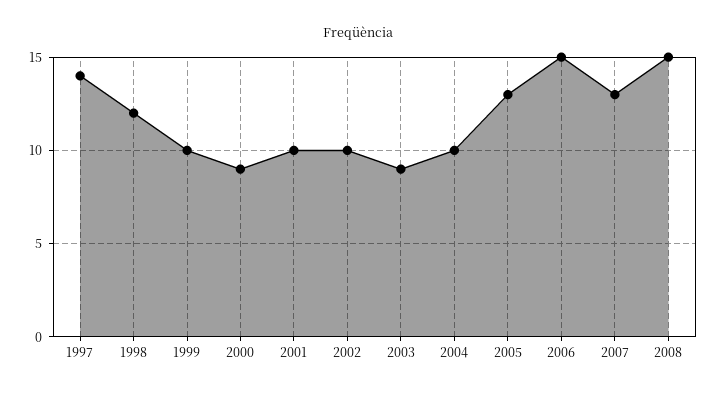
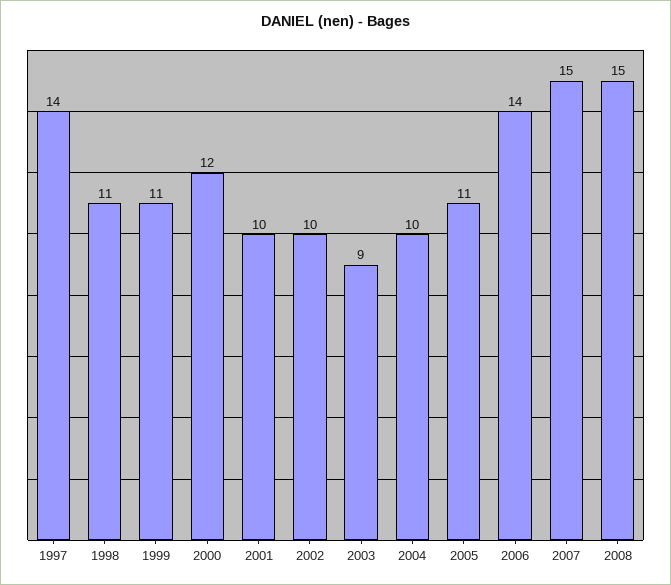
  {
    "1997": 14,
-   "1998": 12,
+   "1998": 11,
-   "1999": 10,
+   "1999": 11,
-   "2000": 9,
+   "2000": 12,
    "2001": 10,
    "2002": 10,
    "2003": 9,
    "2004": 10,
-   "2005": 13,
+   "2005": 11,
-   "2006": 15,
+   "2006": 14,
-   "2007": 13,
+   "2007": 15,
    "2008": 15
  }

